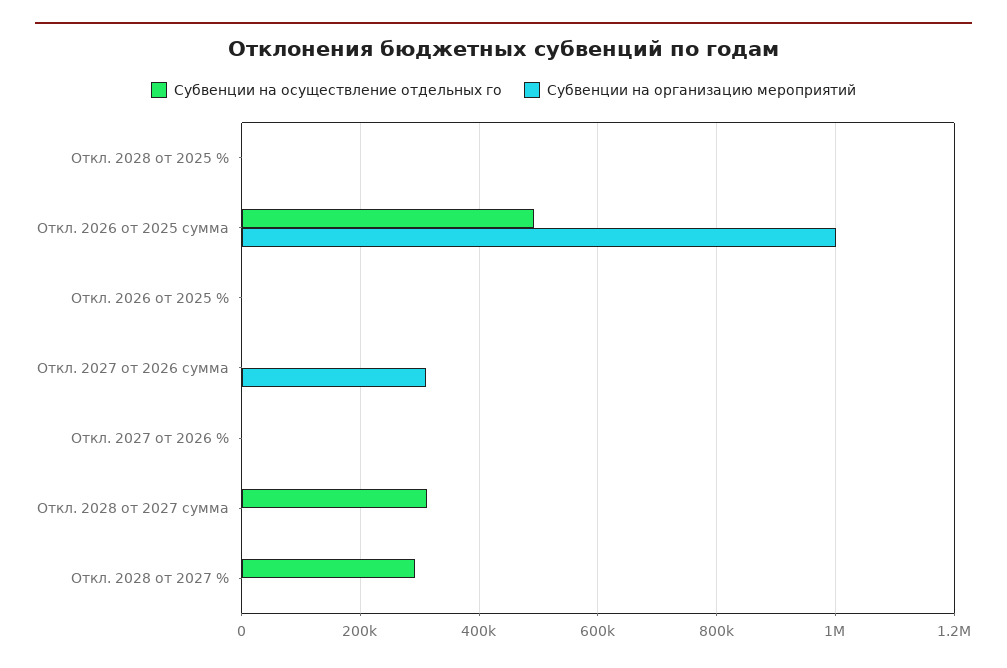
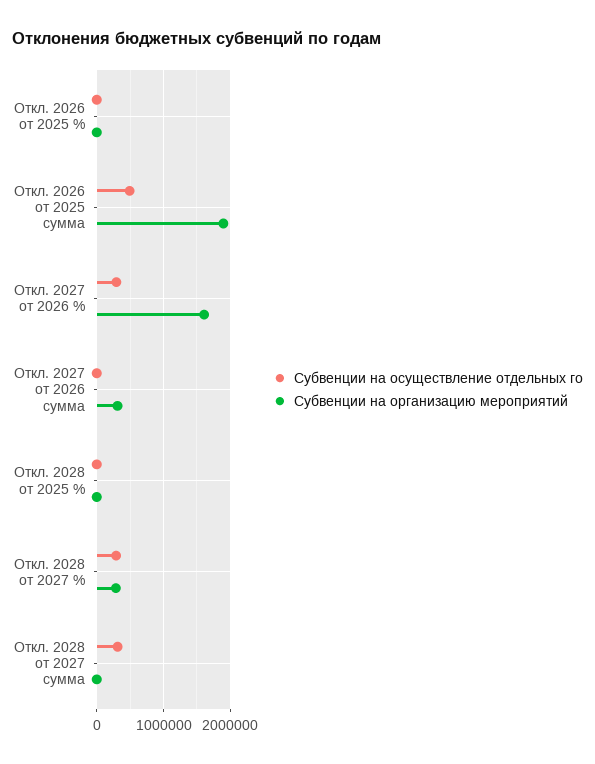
  {
    "Субвенции на осуществление отдельных го": {
      "Откл. 2028 от 2025 %": 0,
      "Откл. 2026 от 2025 сумма": 500000,
      "Откл. 2026 от 2025 %": 0,
      "Откл. 2027 от 2026 сумма": 0,
-     "Откл. 2027 от 2026 %": 0,
+     "Откл. 2027 от 2026 %": 300000,
      "Откл. 2028 от 2027 сумма": 320000,
      "Откл. 2028 от 2027 %": 300000
    },
    "Субвенции на организацию мероприятий": {
      "Откл. 2028 от 2025 %": 0,
-     "Откл. 2026 от 2025 сумма": 1000000,
+     "Откл. 2026 от 2025 сумма": 1900000,
      "Откл. 2026 от 2025 %": 0,
      "Откл. 2027 от 2026 сумма": 320000,
-     "Откл. 2027 от 2026 %": 0,
+     "Откл. 2027 от 2026 %": 1600000,
      "Откл. 2028 от 2027 сумма": 0,
-     "Откл. 2028 от 2027 %": 0
+     "Откл. 2028 от 2027 %": 300000
    }
  }

